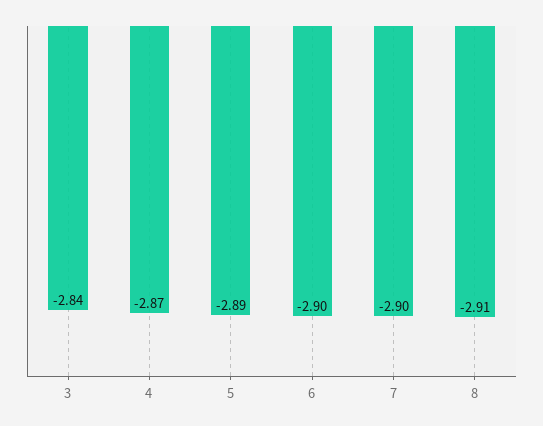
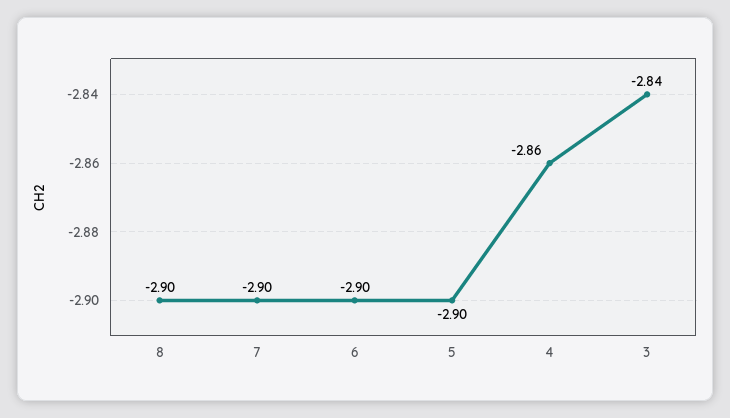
  {
    "3": -2.84,
-   "4": -2.87,
+   "4": -2.86,
-   "5": -2.89,
+   "5": -2.9,
    "6": -2.9,
    "7": -2.9,
-   "8": -2.91
+   "8": -2.9
  }

